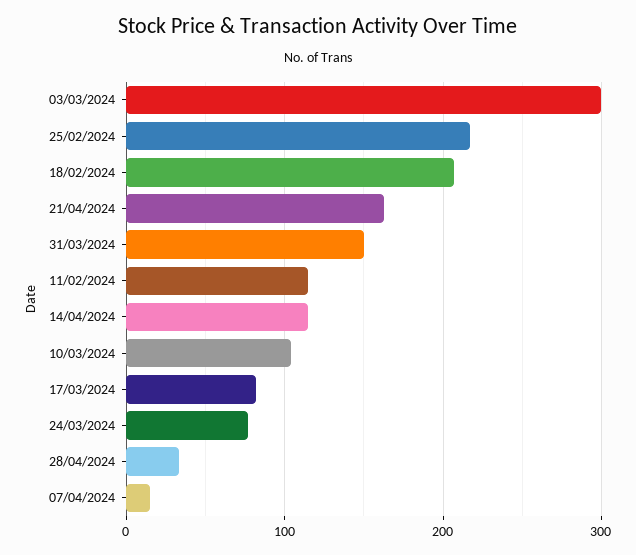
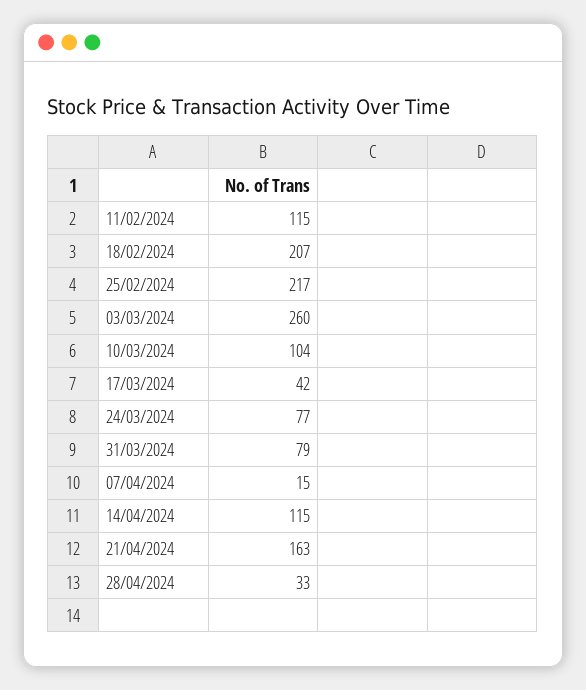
  {
-   "03/03/2024": 300,
+   "03/03/2024": 260,
    "25/02/2024": 217,
    "18/02/2024": 207,
    "21/04/2024": 163,
-   "31/03/2024": 150,
+   "31/03/2024": 79,
    "11/02/2024": 115,
    "14/04/2024": 115,
    "10/03/2024": 104,
-   "17/03/2024": 80,
+   "17/03/2024": 42,
    "24/03/2024": 77,
    "28/04/2024": 33,
    "07/04/2024": 15
  }

